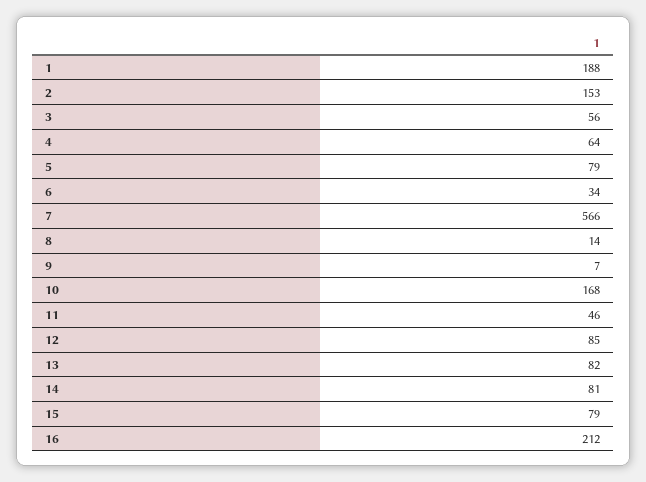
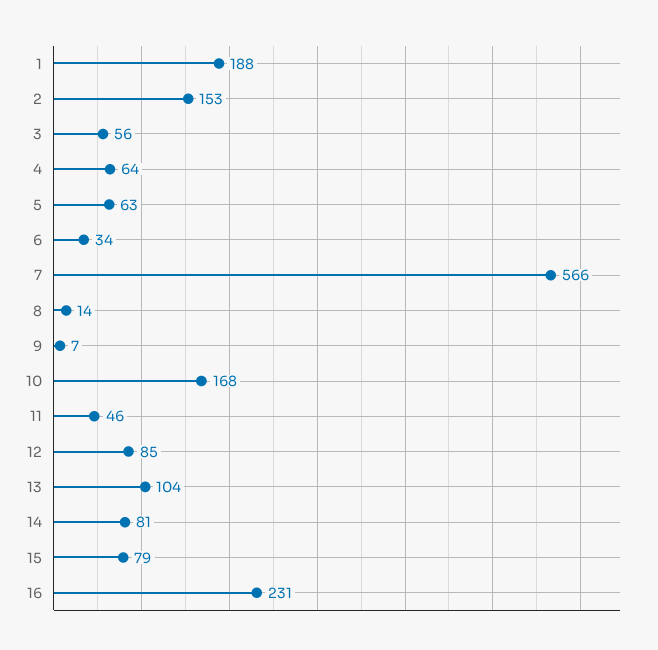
  {
    "1": 188,
    "2": 153,
    "3": 56,
    "4": 64,
-   "5": 79,
+   "5": 63,
    "6": 34,
    "7": 566,
    "8": 14,
    "9": 7,
    "10": 168,
    "11": 46,
    "12": 85,
-   "13": 82,
+   "13": 104,
    "14": 81,
    "15": 79,
-   "16": 212
+   "16": 231
  }

